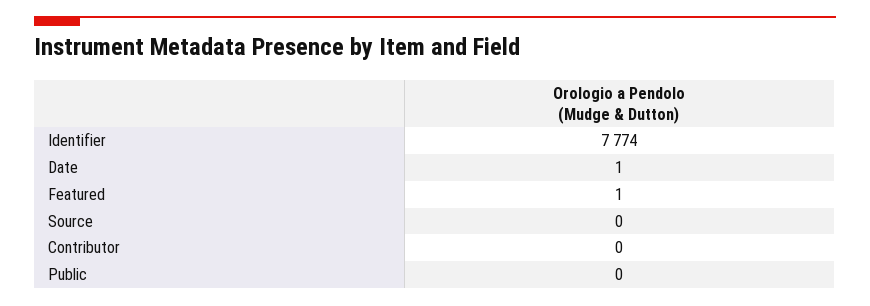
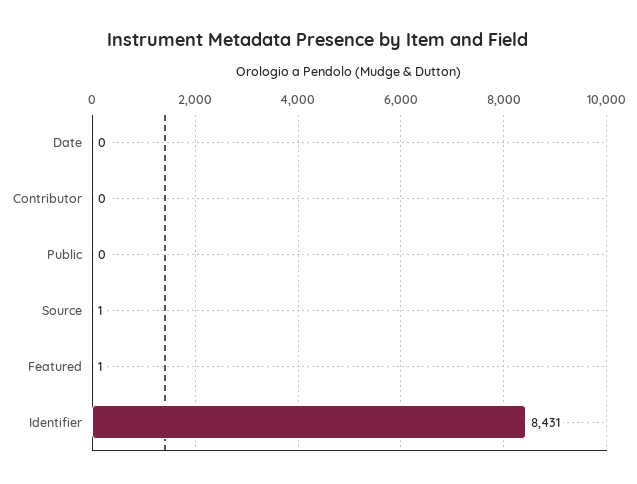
  {
-   "Identifier": 7774,
+   "Identifier": 8431,
-   "Date": 1,
+   "Date": 0,
    "Featured": 1,
-   "Source": 0,
+   "Source": 1,
    "Contributor": 0,
    "Public": 0
  }

